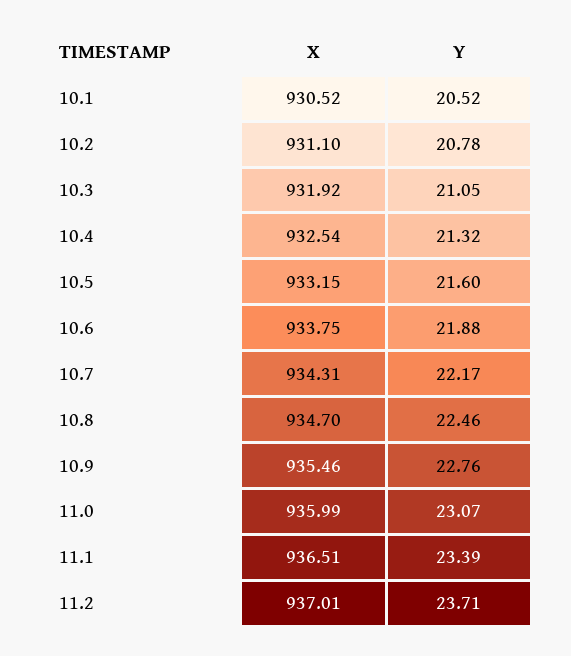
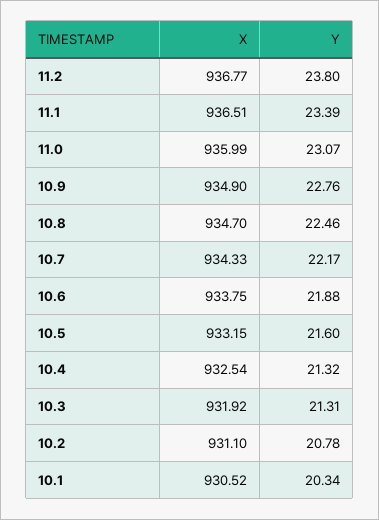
  {
    "X": {
      "10.1": 930.52,
      "10.2": 931.1,
      "10.3": 931.92,
      "10.4": 932.54,
      "10.5": 933.15,
      "10.6": 933.75,
-     "10.7": 934.31,
+     "10.7": 934.33,
      "10.8": 934.7,
-     "10.9": 935.46,
+     "10.9": 934.9,
      "11.0": 935.99,
      "11.1": 936.51,
-     "11.2": 937.01
+     "11.2": 936.77
    },
    "Y": {
-     "10.1": 20.52,
+     "10.1": 20.34,
      "10.2": 20.78,
-     "10.3": 21.05,
+     "10.3": 21.31,
      "10.4": 21.32,
      "10.5": 21.6,
      "10.6": 21.88,
      "10.7": 22.17,
      "10.8": 22.46,
      "10.9": 22.76,
      "11.0": 23.07,
      "11.1": 23.39,
-     "11.2": 23.71
+     "11.2": 23.8
    }
  }

